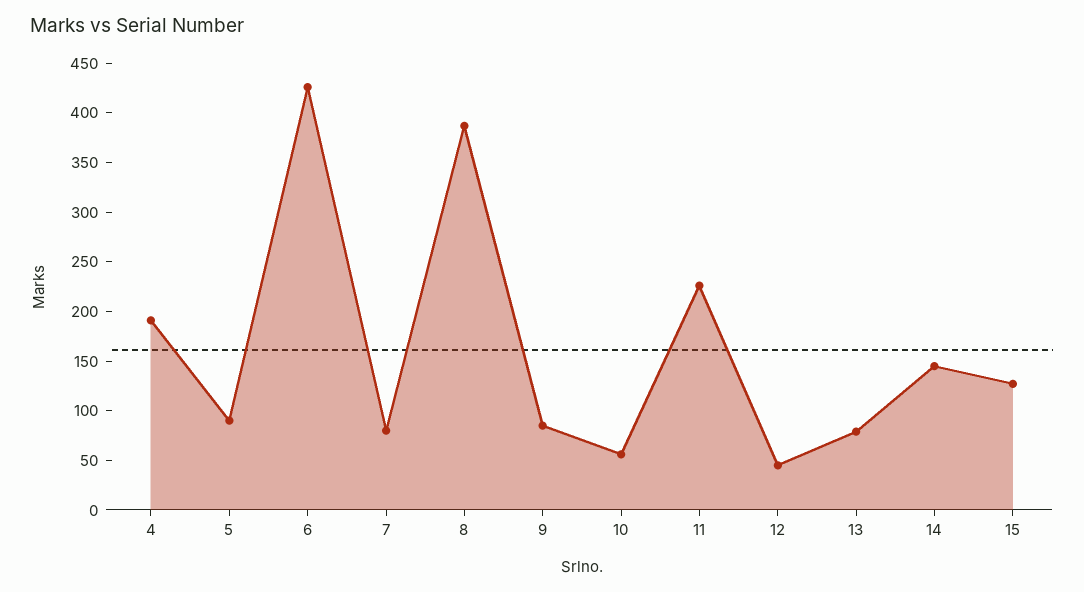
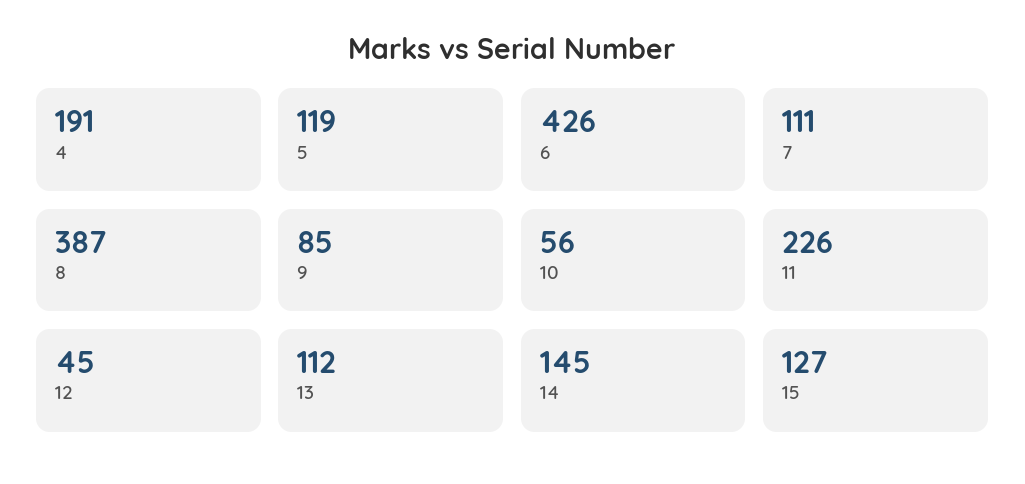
  {
    "4": 191,
-   "5": 90,
+   "5": 119,
    "6": 426,
-   "7": 80,
+   "7": 111,
    "8": 387,
    "9": 85,
    "10": 56,
    "11": 226,
    "12": 45,
-   "13": 80,
+   "13": 112,
    "14": 145,
    "15": 127
  }

